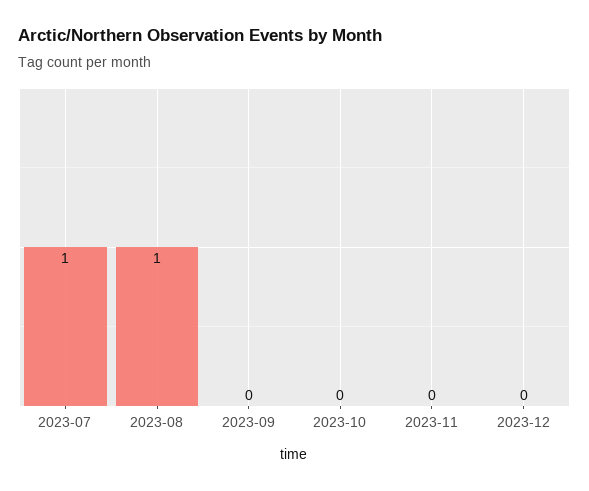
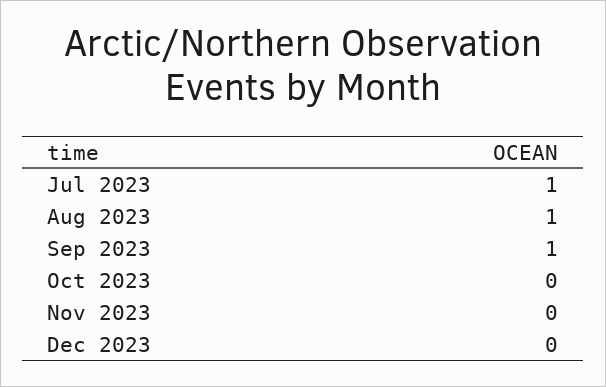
  {
    "2023-07": 1,
    "2023-08": 1,
-   "2023-09": 0,
+   "2023-09": 1,
    "2023-10": 0,
    "2023-11": 0,
    "2023-12": 0
  }

